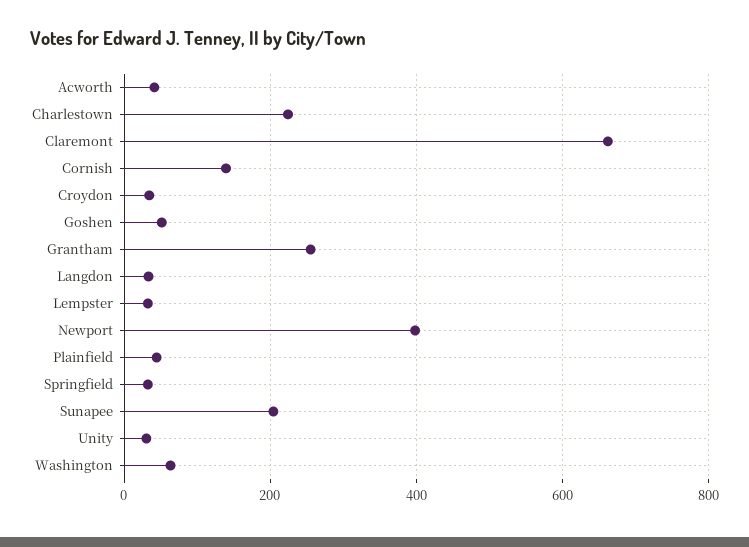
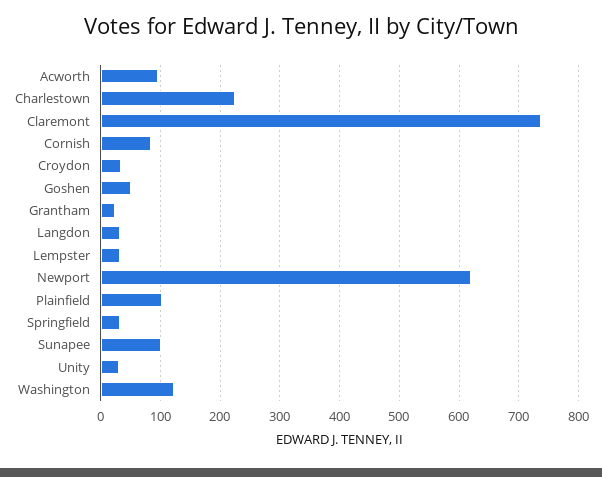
  {
-   "Acworth": 40,
+   "Acworth": 100,
    "Charlestown": 220,
-   "Claremont": 660,
+   "Claremont": 740,
-   "Cornish": 140,
+   "Cornish": 80,
    "Croydon": 40,
    "Goshen": 60,
-   "Grantham": 260,
+   "Grantham": 20,
    "Langdon": 40,
    "Lempster": 40,
-   "Newport": 400,
+   "Newport": 620,
-   "Plainfield": 40,
+   "Plainfield": 100,
    "Springfield": 40,
-   "Sunapee": 200,
+   "Sunapee": 100,
    "Unity": 40,
-   "Washington": 60
+   "Washington": 120
  }

